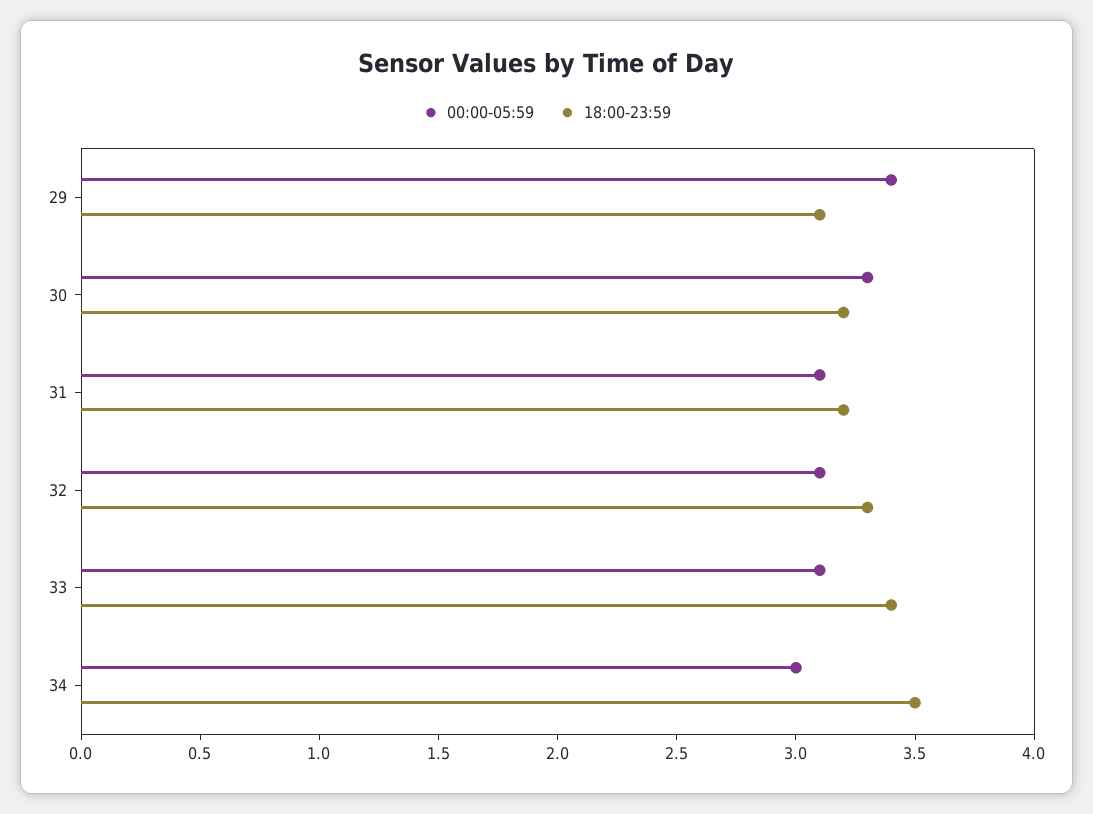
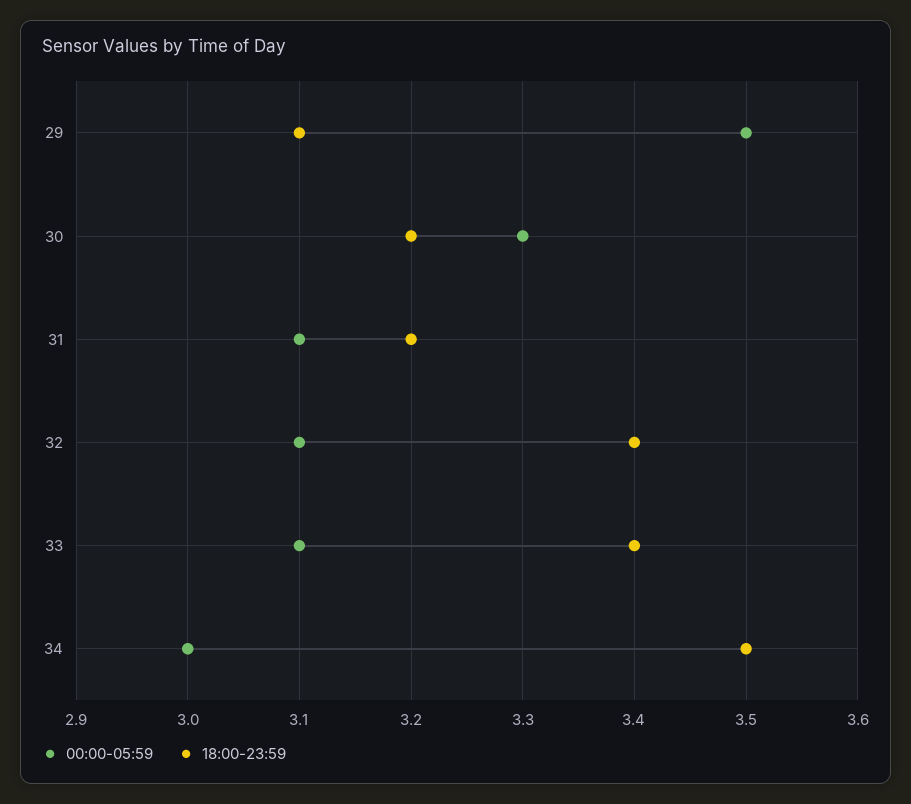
  {
    "00:00-05:59": {
-     "29": 3.4,
+     "29": 3.5,
      "30": 3.3,
      "31": 3.1,
      "32": 3.1,
      "33": 3.1,
      "34": 3
    },
    "18:00-23:59": {
      "29": 3.1,
      "30": 3.2,
      "31": 3.2,
-     "32": 3.3,
+     "32": 3.4,
      "33": 3.4,
      "34": 3.5
    }
  }

